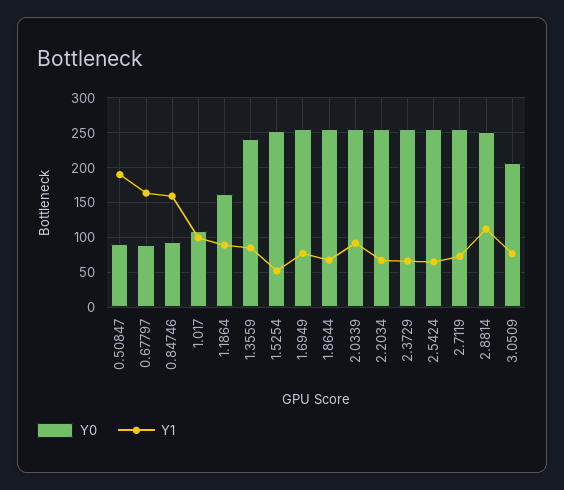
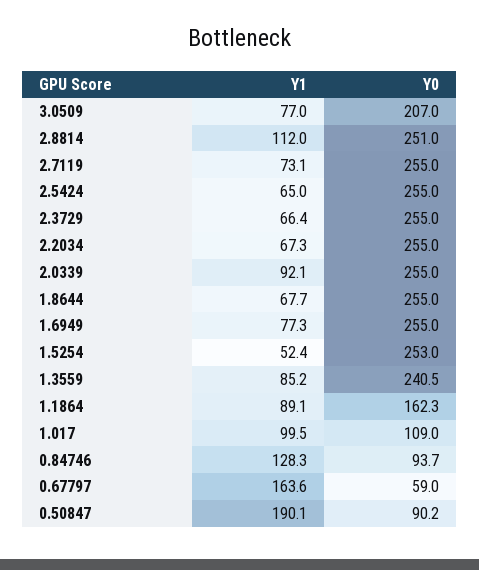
  {
    "Y0": {
      "0.50847": 90.2,
-     "0.67797": 90,
+     "0.67797": 59,
      "0.84746": 93.7,
      "1.017": 109,
      "1.1864": 162.3,
      "1.3559": 240.5,
      "1.5254": 253,
      "1.6949": 255,
      "1.8644": 255,
      "2.0339": 255,
      "2.2034": 255,
      "2.3729": 255,
      "2.5424": 255,
      "2.7119": 255,
      "2.8814": 251,
      "3.0509": 207
    },
    "Y1": {
      "0.50847": 190.1,
      "0.67797": 163.6,
-     "0.84746": 160,
+     "0.84746": 128.3,
      "1.017": 99.5,
      "1.1864": 89.1,
      "1.3559": 85.2,
      "1.5254": 52.4,
      "1.6949": 77.3,
      "1.8644": 67.7,
      "2.0339": 92.1,
      "2.2034": 67.3,
      "2.3729": 66.4,
      "2.5424": 65,
      "2.7119": 73.1,
      "2.8814": 112,
      "3.0509": 77
    }
  }

